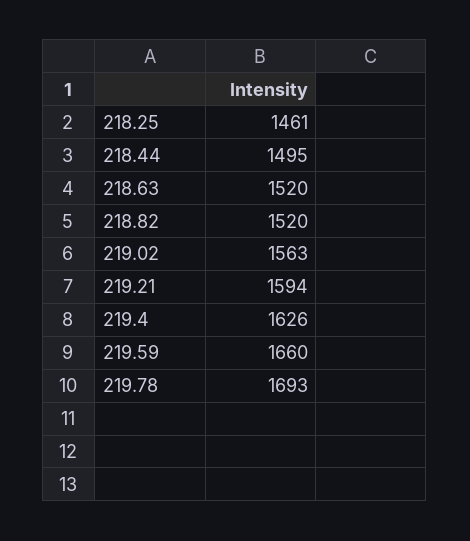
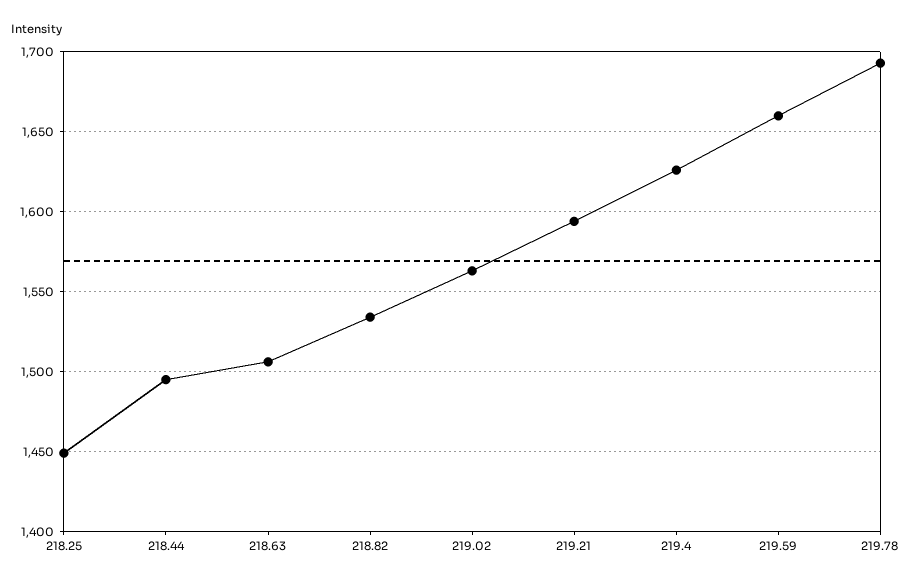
  {
-   "218.25": 1461,
+   "218.25": 1450,
    "218.44": 1495,
-   "218.63": 1520,
+   "218.63": 1505,
-   "218.82": 1520,
+   "218.82": 1535,
    "219.02": 1563,
    "219.21": 1594,
    "219.4": 1626,
    "219.59": 1660,
    "219.78": 1693
  }

